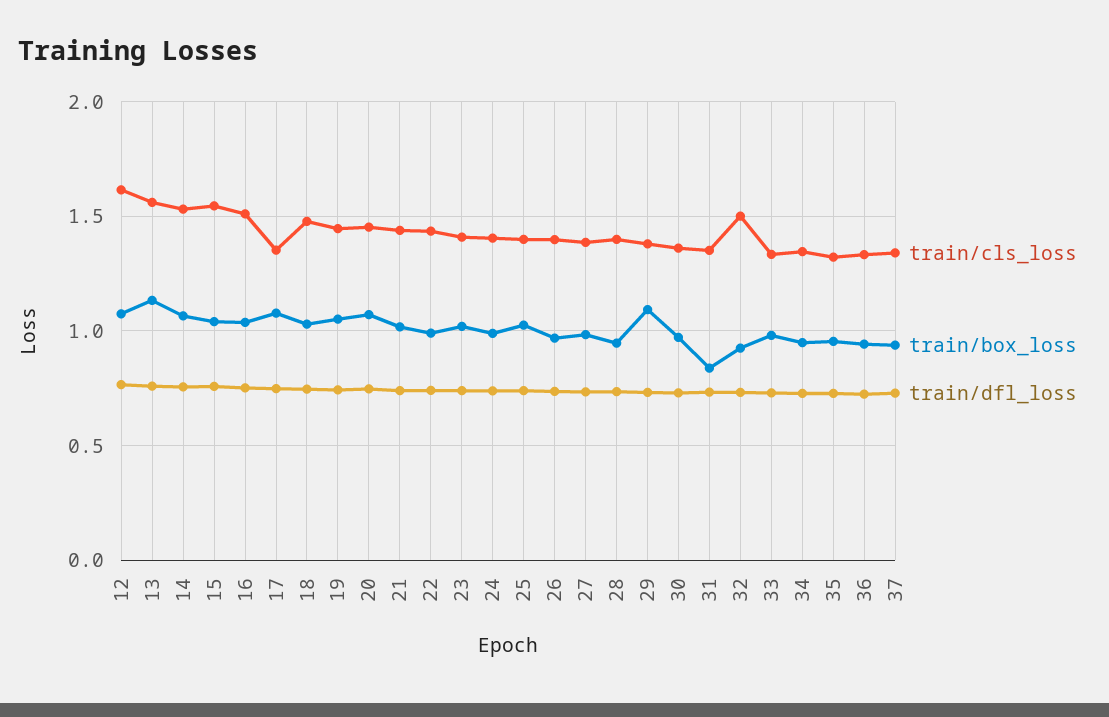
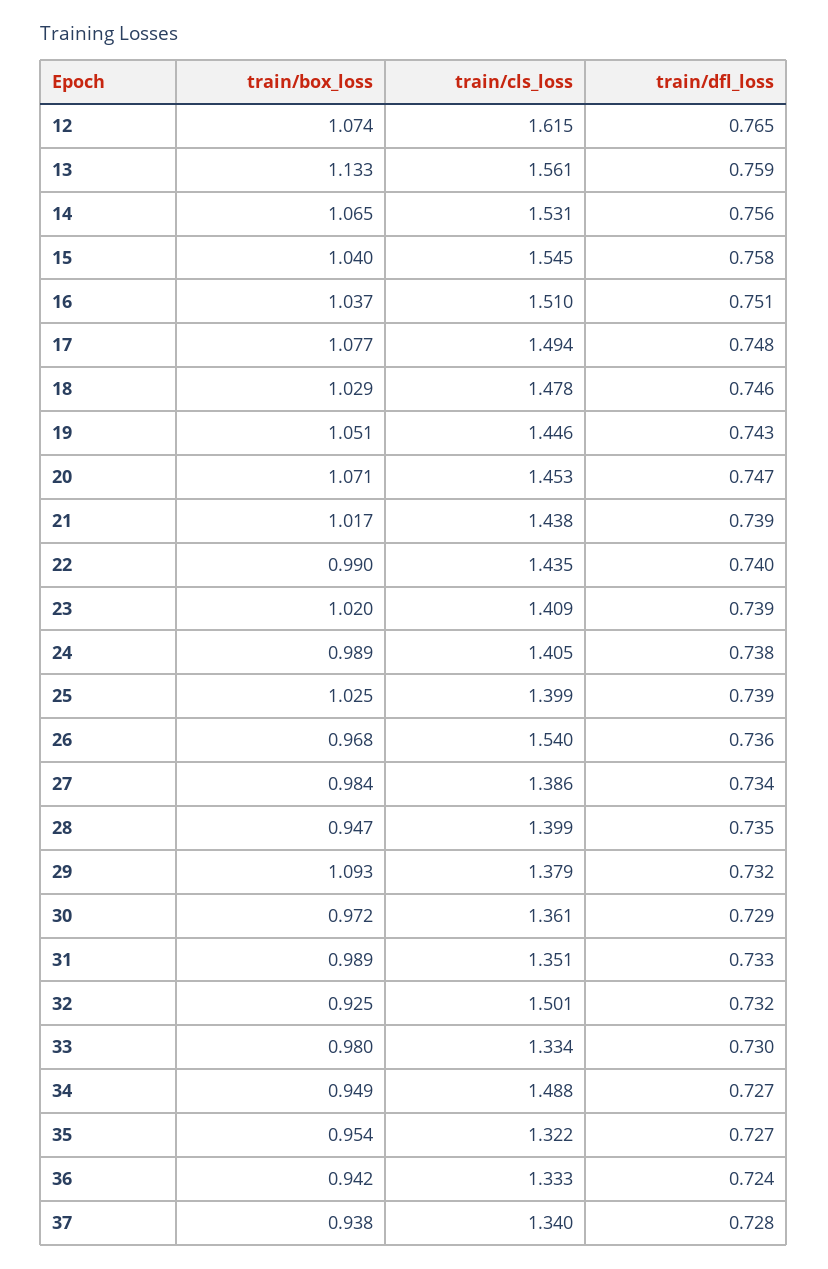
  {
    "train/cls_loss": {
      "12": 1.615,
      "13": 1.561,
      "14": 1.531,
      "15": 1.545,
      "16": 1.51,
-     "17": 1.35,
+     "17": 1.494,
      "18": 1.478,
      "19": 1.446,
      "20": 1.453,
      "21": 1.438,
      "22": 1.435,
      "23": 1.409,
      "24": 1.405,
      "25": 1.399,
-     "26": 1.4,
+     "26": 1.54,
      "27": 1.386,
      "28": 1.399,
      "29": 1.379,
      "30": 1.361,
      "31": 1.351,
      "32": 1.501,
      "33": 1.334,
-     "34": 1.35,
+     "34": 1.488,
      "35": 1.322,
      "36": 1.333,
      "37": 1.34
    },
    "train/box_loss": {
      "12": 1.074,
      "13": 1.133,
      "14": 1.065,
      "15": 1.04,
      "16": 1.037,
      "17": 1.077,
      "18": 1.029,
      "19": 1.051,
      "20": 1.071,
      "21": 1.017,
      "22": 0.99,
      "23": 1.02,
      "24": 0.989,
      "25": 1.025,
      "26": 0.968,
      "27": 0.984,
      "28": 0.947,
      "29": 1.093,
      "30": 0.972,
-     "31": 0.85,
+     "31": 0.989,
      "32": 0.925,
      "33": 0.98,
      "34": 0.949,
      "35": 0.954,
      "36": 0.942,
      "37": 0.938
    },
    "train/dfl_loss": {
      "12": 0.765,
      "13": 0.759,
      "14": 0.756,
      "15": 0.758,
      "16": 0.751,
      "17": 0.748,
      "18": 0.746,
      "19": 0.743,
      "20": 0.747,
      "21": 0.739,
      "22": 0.74,
      "23": 0.739,
      "24": 0.738,
      "25": 0.739,
      "26": 0.736,
      "27": 0.734,
      "28": 0.735,
      "29": 0.732,
      "30": 0.729,
      "31": 0.733,
      "32": 0.732,
      "33": 0.73,
      "34": 0.727,
      "35": 0.727,
      "36": 0.724,
      "37": 0.728
    }
  }

